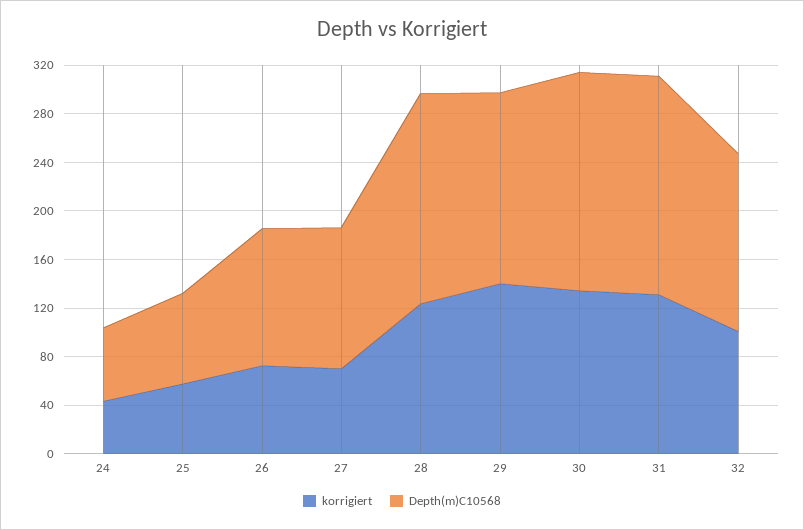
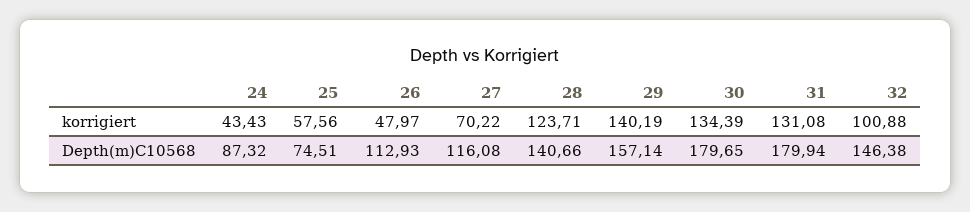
  {
    "korrigiert": {
      "24": 43.43,
      "25": 57.56,
-     "26": 70,
+     "26": 47.97,
      "27": 70.22,
      "28": 123.71,
      "29": 140.19,
      "30": 134.39,
      "31": 131.08,
      "32": 100.88
    },
    "Depth(m)C10568": {
-     "24": 60,
+     "24": 87.32,
      "25": 74.51,
      "26": 112.93,
      "27": 116.08,
-     "28": 170,
+     "28": 140.66,
      "29": 157.14,
      "30": 179.65,
      "31": 179.94,
      "32": 146.38
    }
  }

